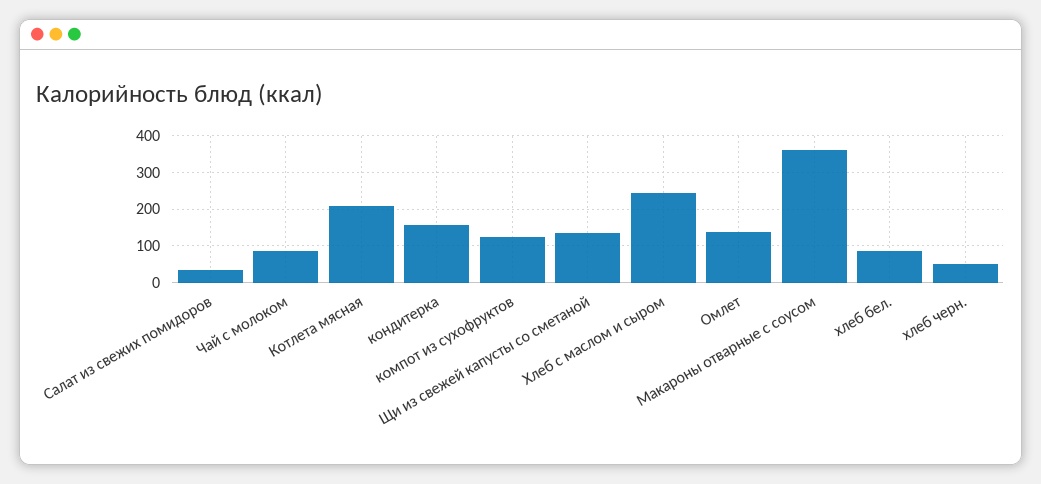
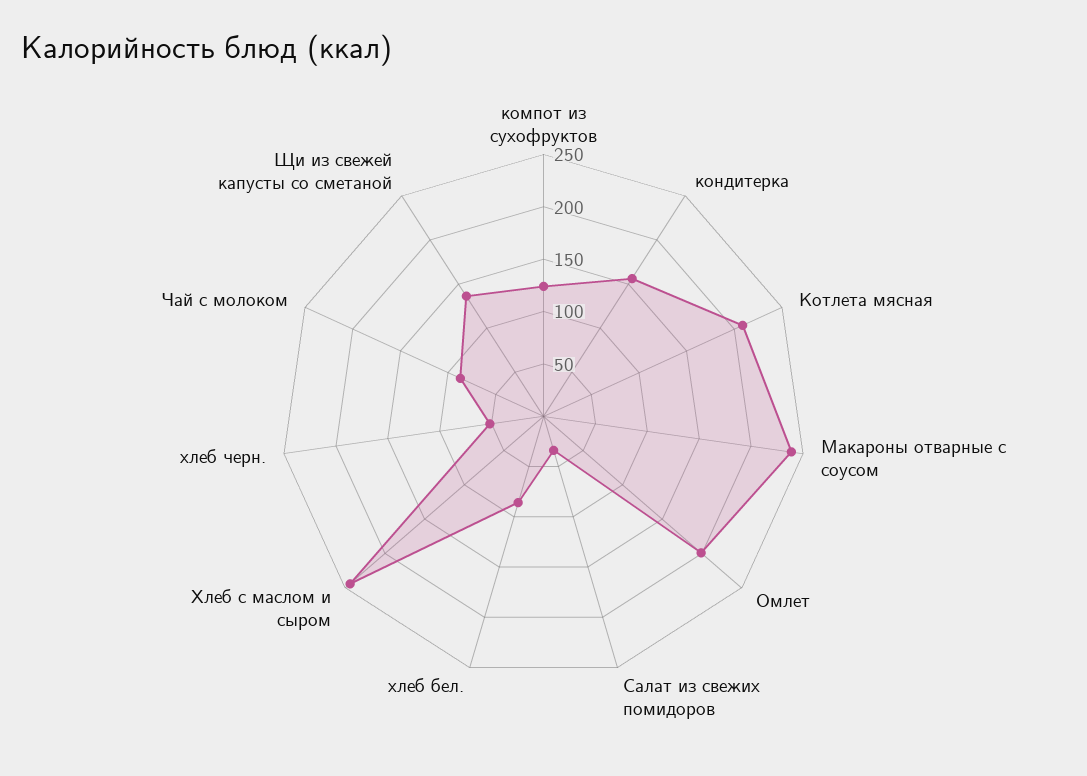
  {
    "Салат из свежих помидоров": 30,
    "Чай с молоком": 90,
    "Котлета мясная": 210,
    "кондитерка": 160,
    "компот из сухофруктов": 120,
    "Щи из свежей капусты со сметаной": 140,
    "Хлеб с маслом и сыром": 240,
-   "Омлет": 140,
+   "Омлет": 200,
-   "Макароны отварные с соусом": 360,
+   "Макароны отварные с соусом": 240,
    "хлеб бел.": 90,
    "хлеб черн.": 50
  }

